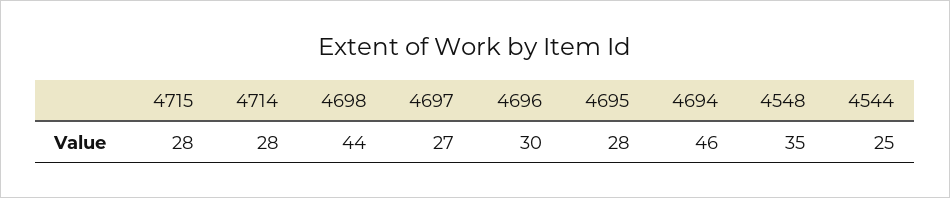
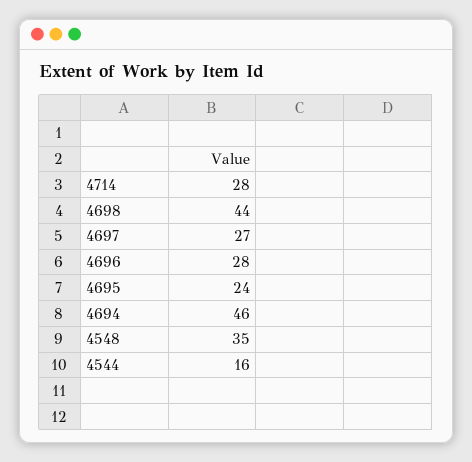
  {
-   "4715": 28,
    "4714": 28,
    "4698": 44,
    "4697": 27,
-   "4696": 30,
+   "4696": 28,
-   "4695": 28,
+   "4695": 24,
    "4694": 46,
    "4548": 35,
-   "4544": 25
+   "4544": 16
  }

